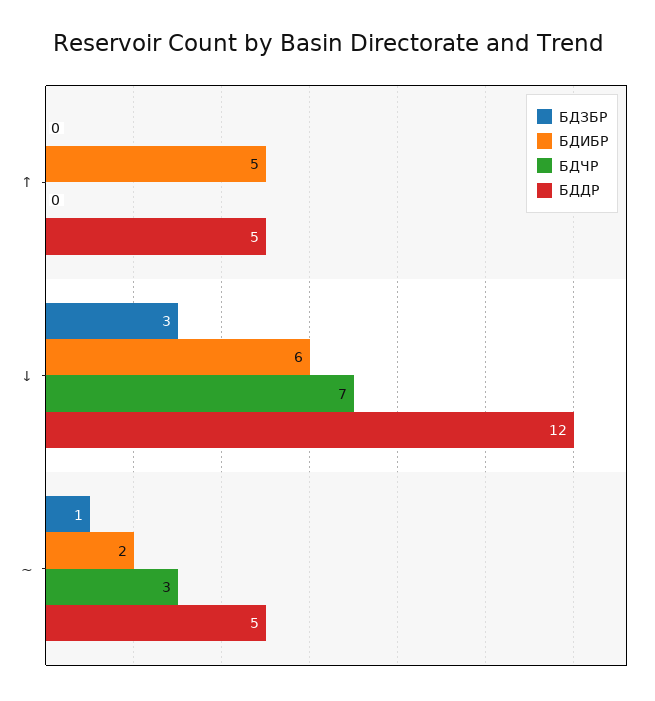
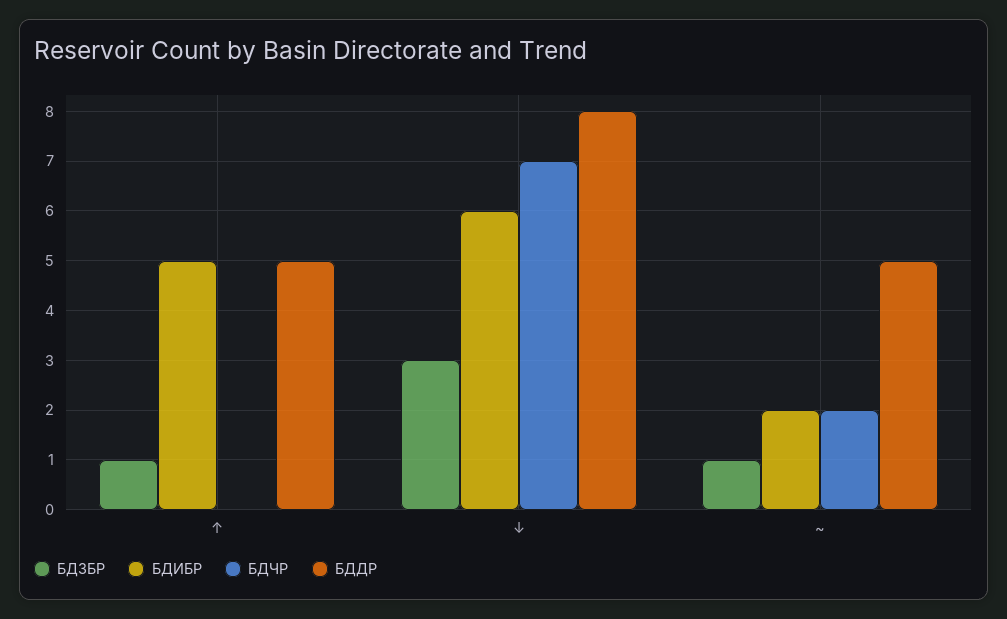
  {
    "БДЗБР": {
-     "↑": 0,
+     "↑": 1,
      "↓": 3,
      "~": 1
    },
    "БДИБР": {
      "↑": 5,
      "↓": 6,
      "~": 2
    },
    "БДЧР": {
      "↑": 0,
      "↓": 7,
-     "~": 3
+     "~": 2
    },
    "БДДР": {
      "↑": 5,
-     "↓": 12,
+     "↓": 8,
      "~": 5
    }
  }

